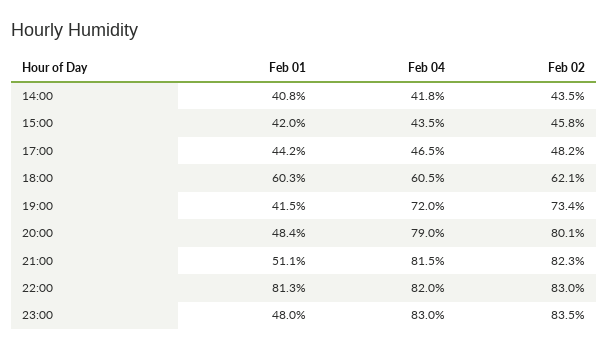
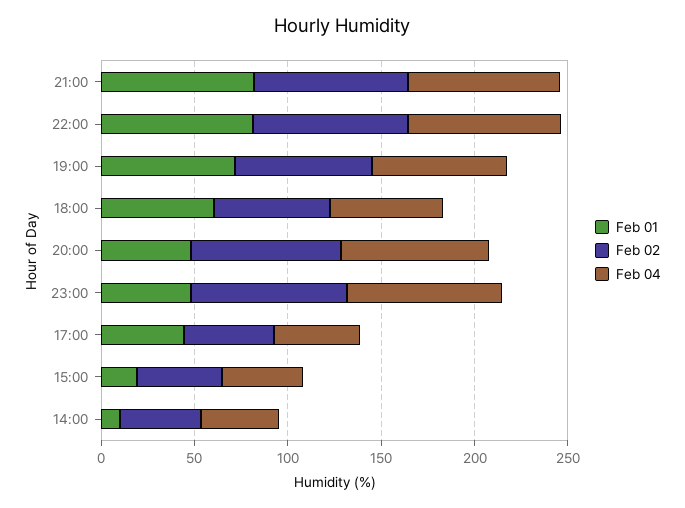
  {
    "Feb 01": {
-     "14:00": 40.8,
+     "14:00": 10,
-     "15:00": 42,
+     "15:00": 20,
      "17:00": 44.2,
      "18:00": 60.3,
-     "19:00": 41.5,
+     "19:00": 70,
      "20:00": 48.4,
-     "21:00": 51.1,
+     "21:00": 80,
      "22:00": 81.3,
      "23:00": 48
    },
    "Feb 04": {
      "14:00": 41.8,
      "15:00": 43.5,
      "17:00": 46.5,
      "18:00": 60.5,
      "19:00": 72,
      "20:00": 79,
      "21:00": 81.5,
      "22:00": 82,
      "23:00": 83
    },
    "Feb 02": {
      "14:00": 43.5,
      "15:00": 45.8,
      "17:00": 48.2,
      "18:00": 62.1,
      "19:00": 73.4,
      "20:00": 80.1,
      "21:00": 82.3,
      "22:00": 83,
      "23:00": 83.5
    }
  }

